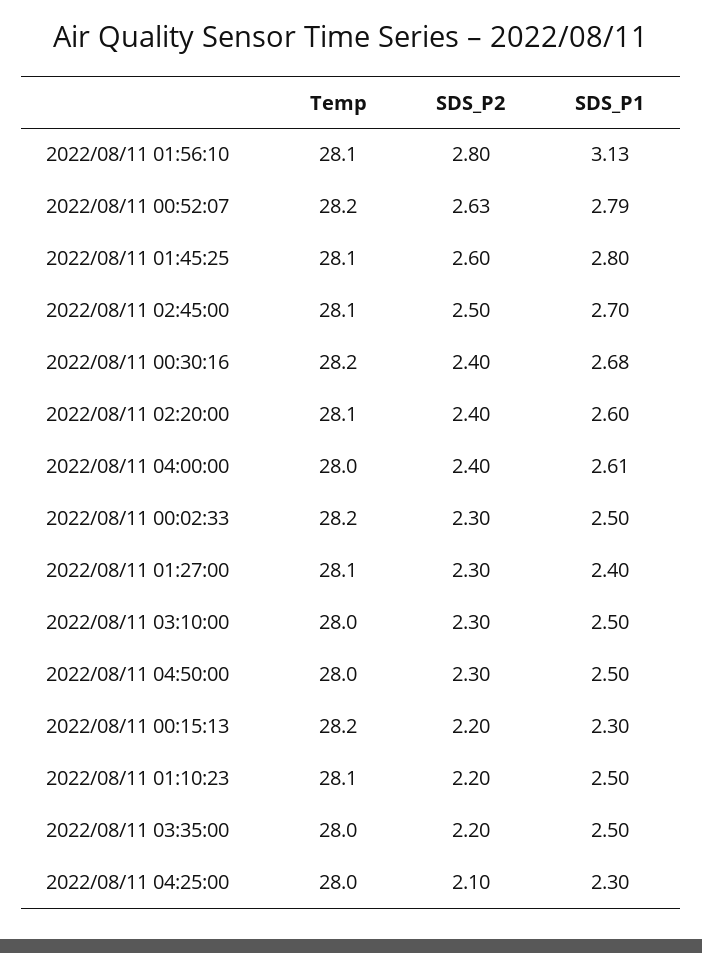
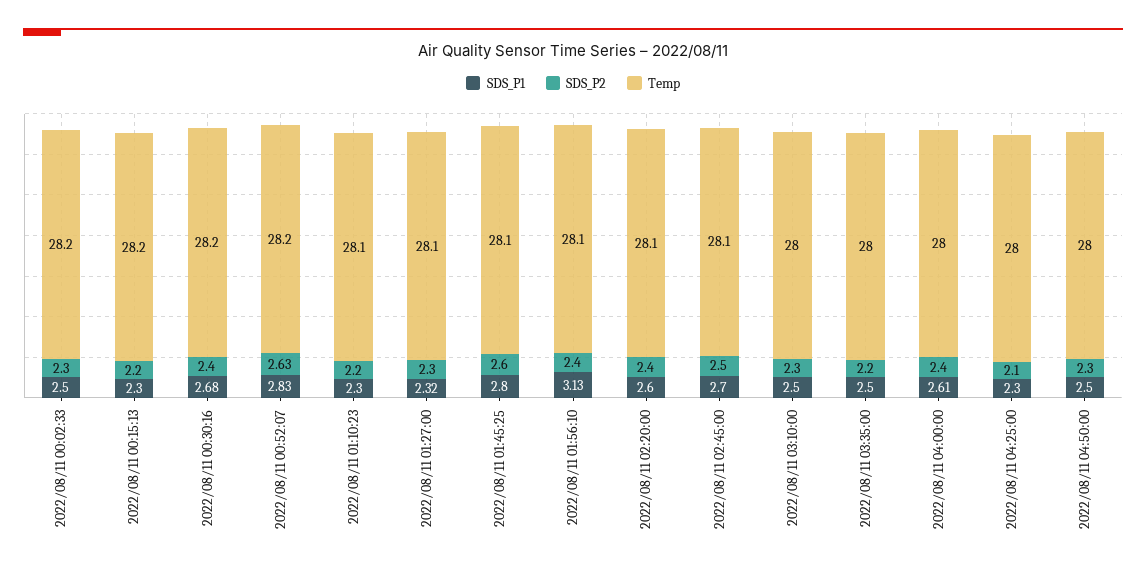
  {
    "Temp": {
      "2022/08/11 01:56:10": 28.1,
      "2022/08/11 00:52:07": 28.2,
      "2022/08/11 01:45:25": 28.1,
      "2022/08/11 02:45:00": 28.1,
      "2022/08/11 00:30:16": 28.2,
      "2022/08/11 02:20:00": 28.1,
      "2022/08/11 04:00:00": 28,
      "2022/08/11 00:02:33": 28.2,
      "2022/08/11 01:27:00": 28.1,
      "2022/08/11 03:10:00": 28,
      "2022/08/11 04:50:00": 28,
      "2022/08/11 00:15:13": 28.2,
      "2022/08/11 01:10:23": 28.1,
      "2022/08/11 03:35:00": 28,
      "2022/08/11 04:25:00": 28
    },
    "SDS_P2": {
-     "2022/08/11 01:56:10": 2.8,
+     "2022/08/11 01:56:10": 2.4,
      "2022/08/11 00:52:07": 2.63,
      "2022/08/11 01:45:25": 2.6,
      "2022/08/11 02:45:00": 2.5,
      "2022/08/11 00:30:16": 2.4,
      "2022/08/11 02:20:00": 2.4,
      "2022/08/11 04:00:00": 2.4,
      "2022/08/11 00:02:33": 2.3,
      "2022/08/11 01:27:00": 2.3,
      "2022/08/11 03:10:00": 2.3,
      "2022/08/11 04:50:00": 2.3,
      "2022/08/11 00:15:13": 2.2,
      "2022/08/11 01:10:23": 2.2,
      "2022/08/11 03:35:00": 2.2,
      "2022/08/11 04:25:00": 2.1
    },
    "SDS_P1": {
      "2022/08/11 01:56:10": 3.13,
-     "2022/08/11 00:52:07": 2.79,
+     "2022/08/11 00:52:07": 2.83,
      "2022/08/11 01:45:25": 2.8,
      "2022/08/11 02:45:00": 2.7,
      "2022/08/11 00:30:16": 2.68,
      "2022/08/11 02:20:00": 2.6,
      "2022/08/11 04:00:00": 2.61,
      "2022/08/11 00:02:33": 2.5,
-     "2022/08/11 01:27:00": 2.4,
+     "2022/08/11 01:27:00": 2.32,
      "2022/08/11 03:10:00": 2.5,
      "2022/08/11 04:50:00": 2.5,
      "2022/08/11 00:15:13": 2.3,
-     "2022/08/11 01:10:23": 2.5,
+     "2022/08/11 01:10:23": 2.3,
      "2022/08/11 03:35:00": 2.5,
      "2022/08/11 04:25:00": 2.3
    }
  }

